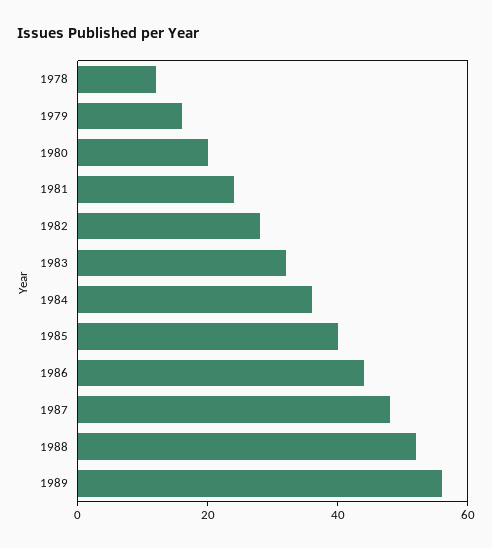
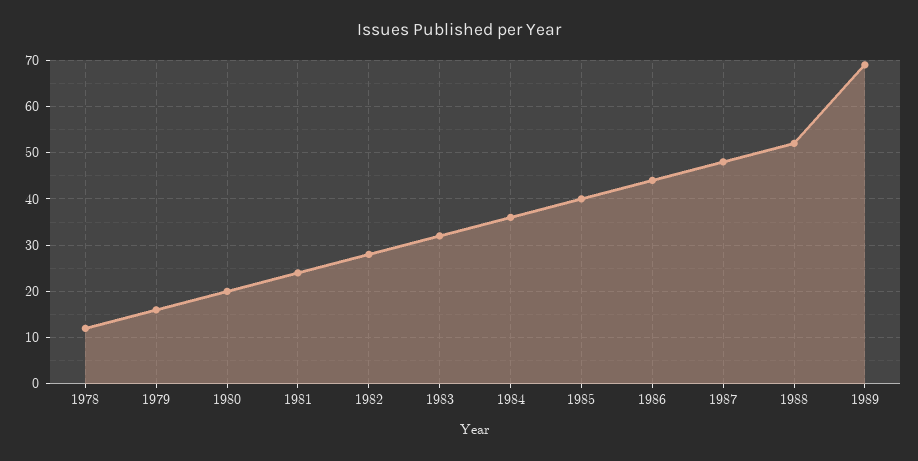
  {
    "1978": 10,
    "1979": 15,
    "1980": 20,
    "1981": 25,
    "1982": 30,
    "1983": 30,
    "1984": 35,
    "1985": 40,
    "1986": 45,
    "1987": 50,
    "1988": 50,
-   "1989": 55
+   "1989": 70
  }

